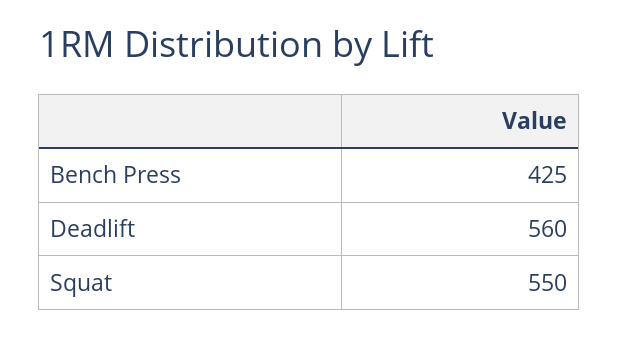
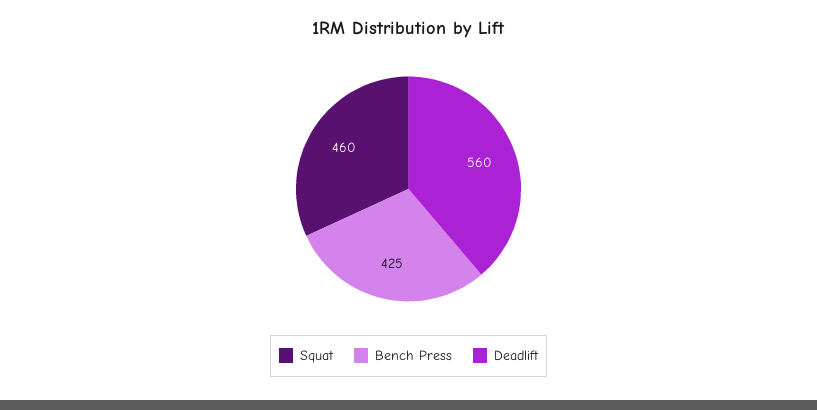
  {
    "Bench Press": 425,
    "Deadlift": 560,
-   "Squat": 550
+   "Squat": 460
  }

